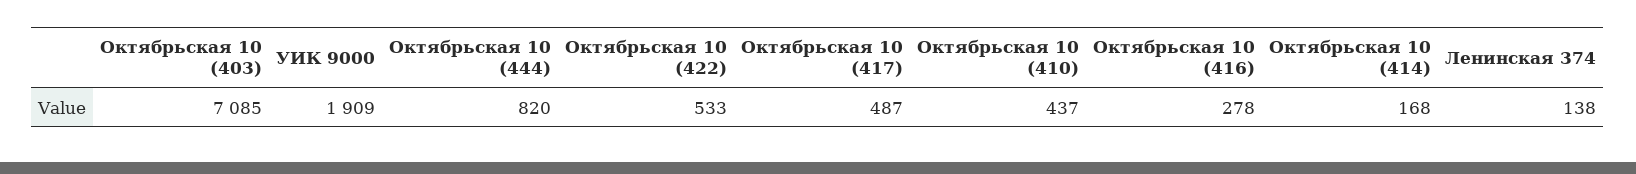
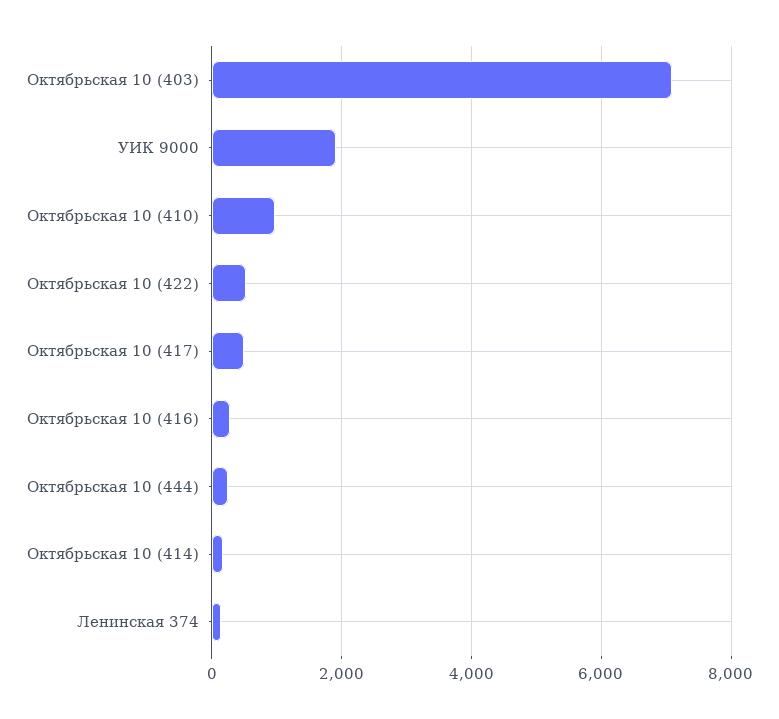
  {
    "Октябрьская 10 (403)": 7085,
    "УИК 9000": 1909,
-   "Октябрьская 10 (444)": 820,
+   "Октябрьская 10 (444)": 200,
    "Октябрьская 10 (422)": 533,
    "Октябрьская 10 (417)": 487,
-   "Октябрьская 10 (410)": 437,
+   "Октябрьская 10 (410)": 1000,
    "Октябрьская 10 (416)": 278,
    "Октябрьская 10 (414)": 168,
    "Ленинская 374": 138
  }

